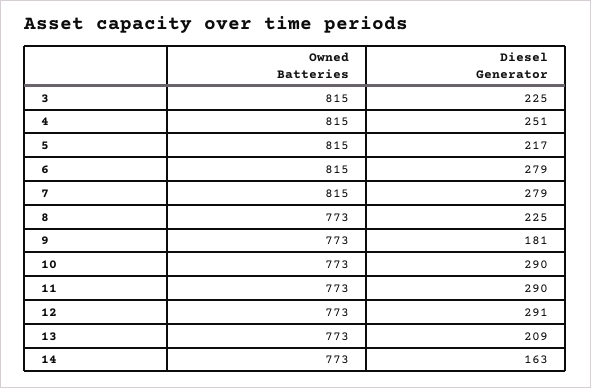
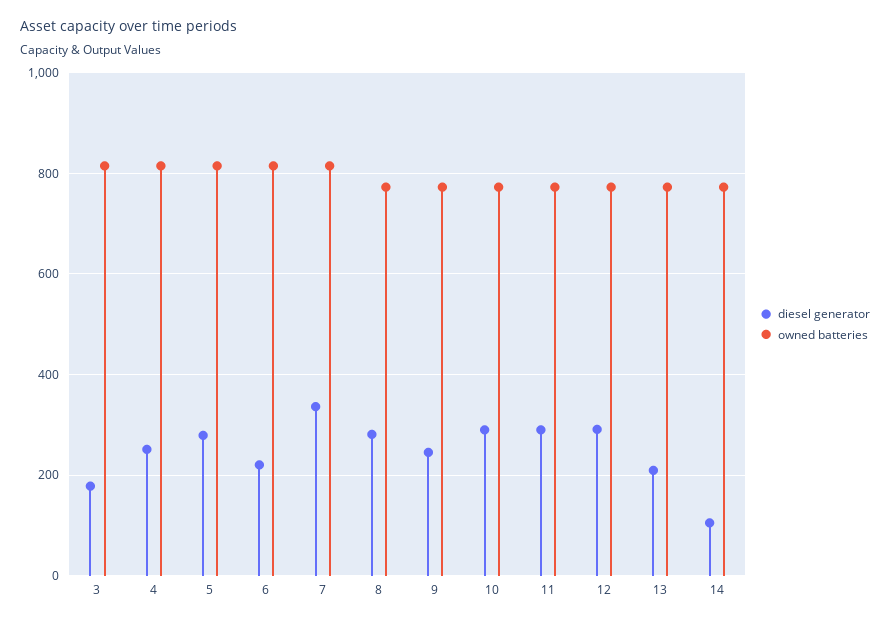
  {
    "Owned Batteries": {
      "3": 815,
      "4": 815,
      "5": 815,
      "6": 815,
      "7": 815,
      "8": 773,
      "9": 773,
      "10": 773,
      "11": 773,
      "12": 773,
      "13": 773,
      "14": 773
    },
    "Diesel Generator": {
-     "3": 225,
+     "3": 180,
      "4": 251,
-     "5": 217,
+     "5": 280,
-     "6": 279,
+     "6": 220,
-     "7": 279,
+     "7": 340,
-     "8": 225,
+     "8": 280,
-     "9": 181,
+     "9": 240,
      "10": 290,
      "11": 290,
      "12": 291,
      "13": 209,
-     "14": 163
+     "14": 100
    }
  }

